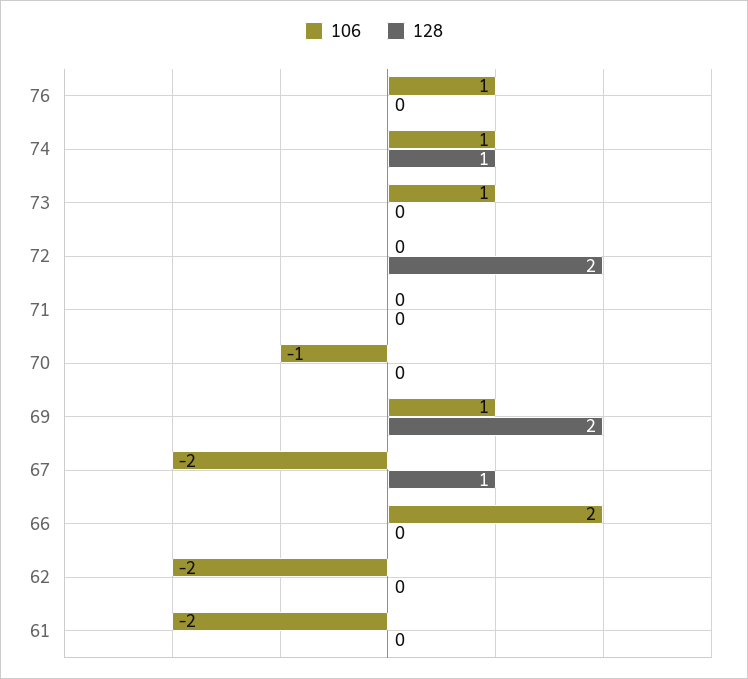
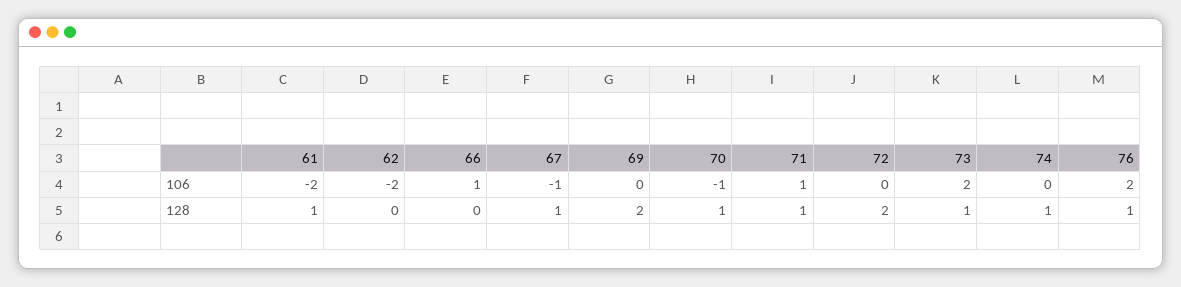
  {
    "106": {
-     "76": 1,
+     "76": 2,
-     "74": 1,
+     "74": 0,
-     "73": 1,
+     "73": 2,
      "72": 0,
-     "71": 0,
+     "71": 1,
      "70": -1,
-     "69": 1,
+     "69": 0,
-     "67": -2,
+     "67": -1,
-     "66": 2,
+     "66": 1,
      "62": -2,
      "61": -2
    },
    "128": {
-     "76": 0,
+     "76": 1,
      "74": 1,
-     "73": 0,
+     "73": 1,
      "72": 2,
-     "71": 0,
+     "71": 1,
-     "70": 0,
+     "70": 1,
      "69": 2,
      "67": 1,
      "66": 0,
      "62": 0,
-     "61": 0
+     "61": 1
    }
  }

